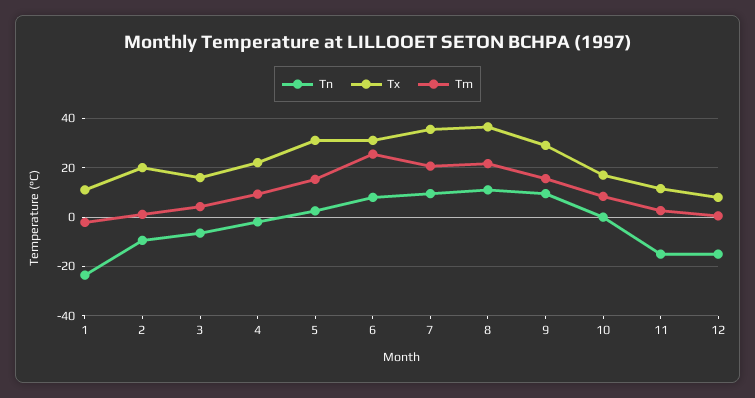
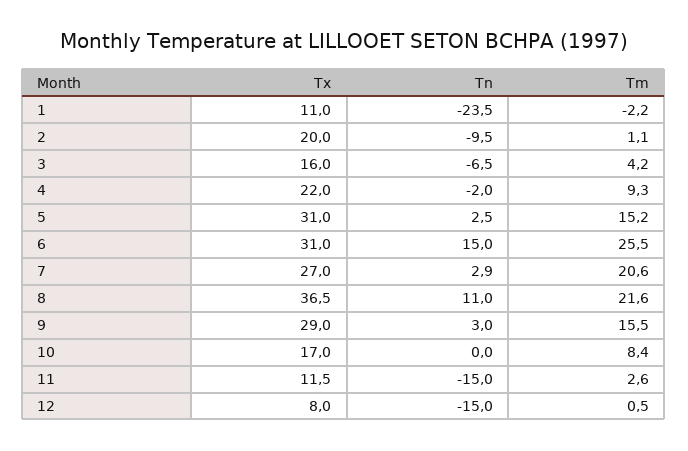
  {
    "Tn": {
      "1": -23.5,
      "2": -9.5,
      "3": -6.5,
      "4": -2,
      "5": 2.5,
-     "6": 7.5,
+     "6": 15,
-     "7": 10,
+     "7": 2.9,
      "8": 11,
-     "9": 10,
+     "9": 3,
      "10": 0,
      "11": -15,
      "12": -15
    },
    "Tx": {
      "1": 11,
      "2": 20,
      "3": 16,
      "4": 22,
      "5": 31,
      "6": 31,
-     "7": 35,
+     "7": 27,
      "8": 36.5,
      "9": 29,
      "10": 17,
      "11": 11.5,
      "12": 8
    },
    "Tm": {
      "1": -2.2,
      "2": 1.1,
      "3": 4.2,
      "4": 9.3,
      "5": 15.2,
      "6": 25.5,
      "7": 20.6,
      "8": 21.6,
      "9": 15.5,
      "10": 8.4,
      "11": 2.6,
      "12": 0.5
    }
  }

